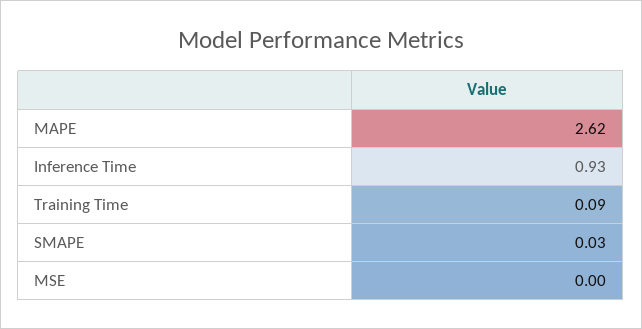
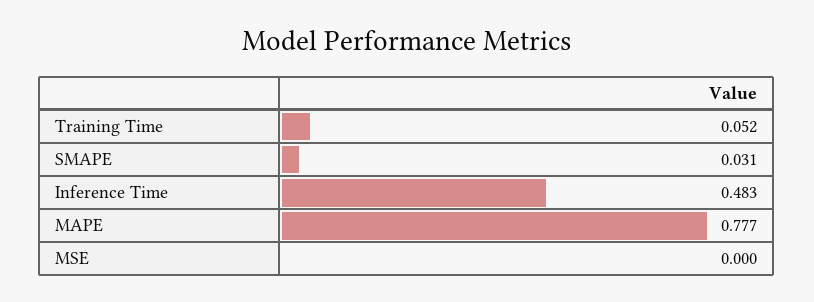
  {
-   "MAPE": 2.62,
+   "MAPE": 0.777,
-   "Inference Time": 0.93,
+   "Inference Time": 0.483,
-   "Training Time": 0.09,
+   "Training Time": 0.052,
    "SMAPE": 0.031,
    "MSE": 0
  }

